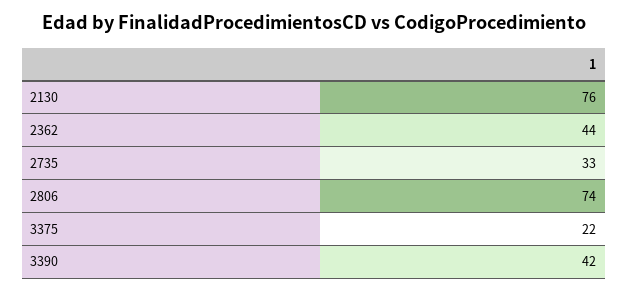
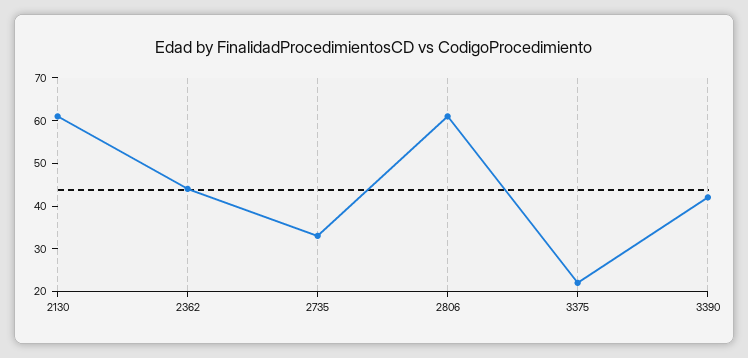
  {
-   "2130": 76,
+   "2130": 60,
    "2362": 44,
    "2735": 33,
-   "2806": 74,
+   "2806": 60,
    "3375": 22,
    "3390": 42
  }

